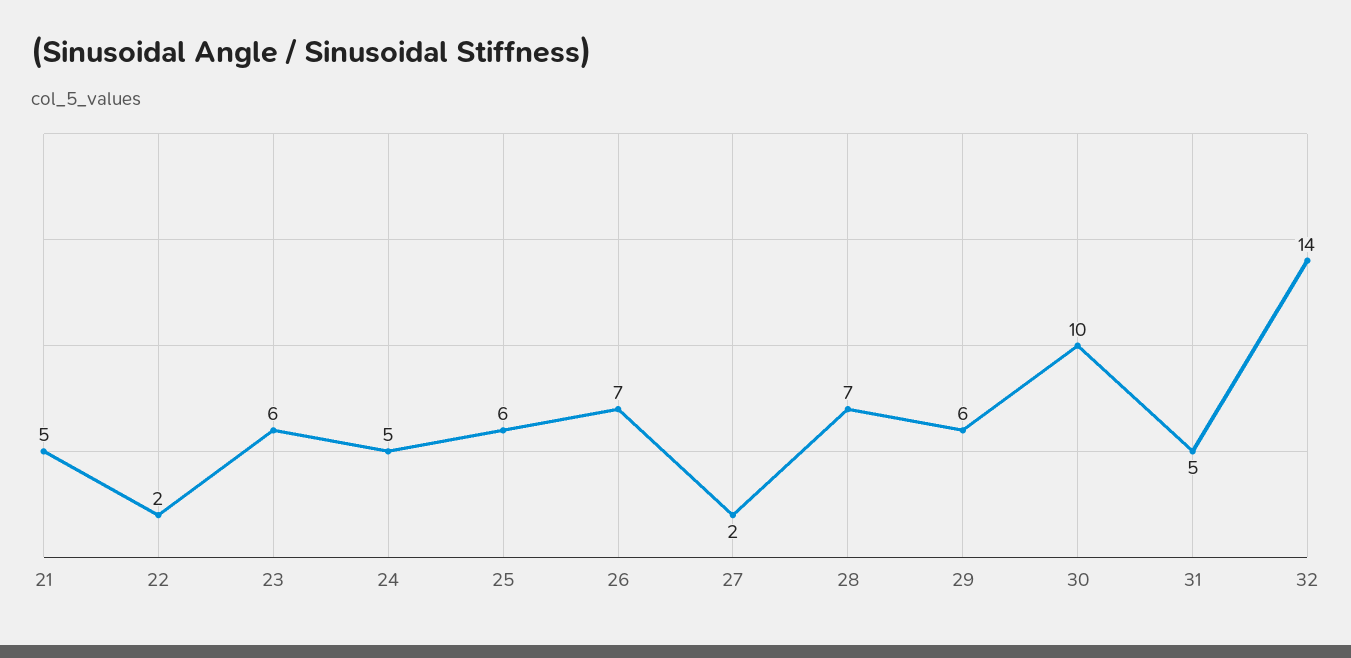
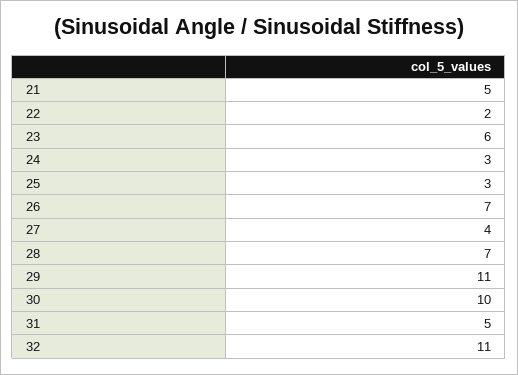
  {
    "21": 5,
    "22": 2,
    "23": 6,
-   "24": 5,
+   "24": 3,
-   "25": 6,
+   "25": 3,
    "26": 7,
-   "27": 2,
+   "27": 4,
    "28": 7,
-   "29": 6,
+   "29": 11,
    "30": 10,
    "31": 5,
-   "32": 14
+   "32": 11
  }

